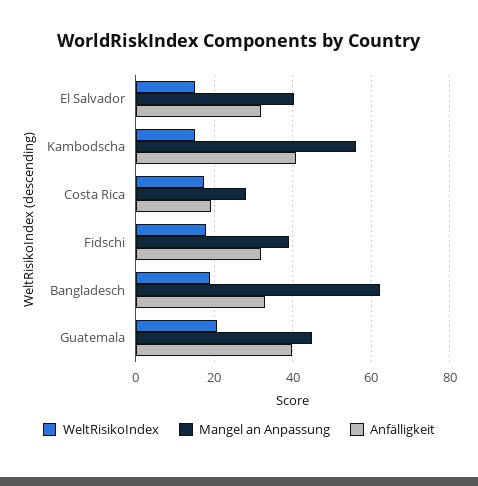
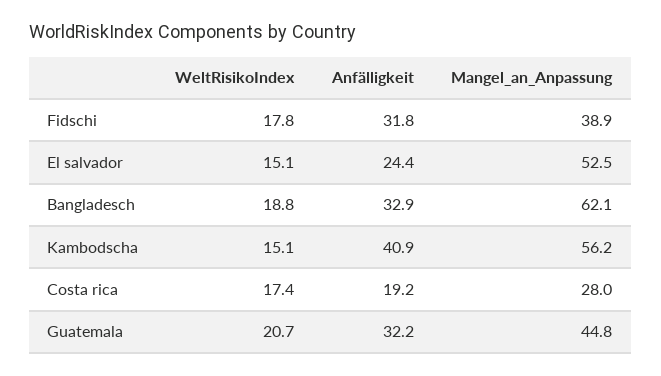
  {
    "WeltRisikoIndex": {
      "El Salvador": 15.1,
      "Kambodscha": 15.1,
      "Costa Rica": 17.4,
      "Fidschi": 17.8,
      "Bangladesch": 18.8,
      "Guatemala": 20.7
    },
    "Mangel an Anpassung": {
-     "El Salvador": 40,
+     "El Salvador": 52.5,
      "Kambodscha": 56.2,
      "Costa Rica": 28,
      "Fidschi": 38.9,
      "Bangladesch": 62.1,
      "Guatemala": 44.8
    },
    "Anfälligkeit": {
-     "El Salvador": 32,
+     "El Salvador": 24.4,
      "Kambodscha": 40.9,
      "Costa Rica": 19.2,
      "Fidschi": 31.8,
      "Bangladesch": 32.9,
-     "Guatemala": 40
+     "Guatemala": 32.2
    }
  }

